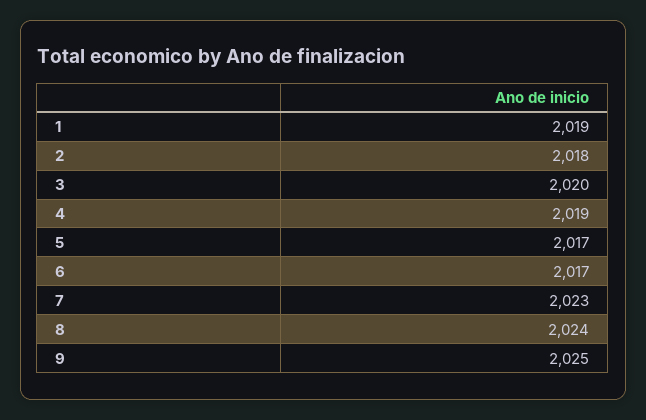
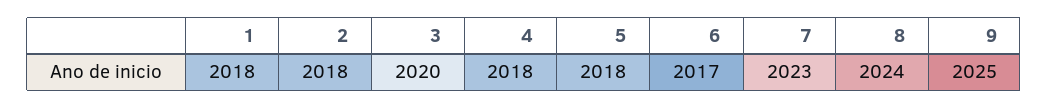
  {
-   "1": 2019,
+   "1": 2018,
    "2": 2018,
    "3": 2020,
-   "4": 2019,
+   "4": 2018,
-   "5": 2017,
+   "5": 2018,
    "6": 2017,
    "7": 2023,
    "8": 2024,
    "9": 2025
  }

